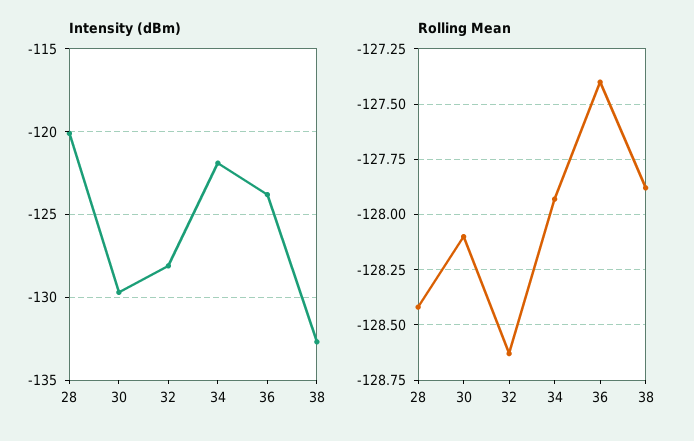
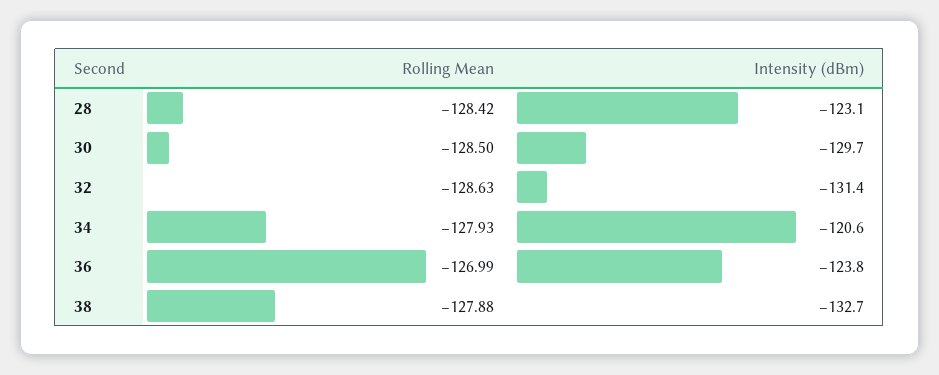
  {
    "Intensity (dBm)": {
-     "28": -120,
+     "28": -123.1,
      "30": -129.7,
-     "32": -128,
+     "32": -131.4,
-     "34": -122,
+     "34": -120.6,
      "36": -123.8,
      "38": -132.7
    },
    "Rolling Mean": {
      "28": -128.42,
-     "30": -128.1,
+     "30": -128.5,
      "32": -128.63,
      "34": -127.93,
-     "36": -127.4,
+     "36": -126.99,
      "38": -127.88
    }
  }

